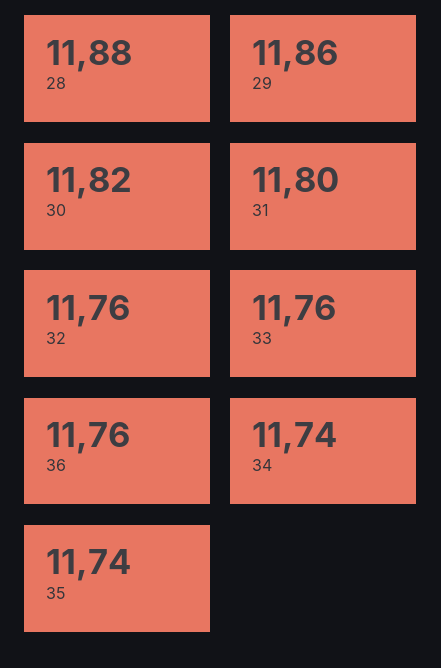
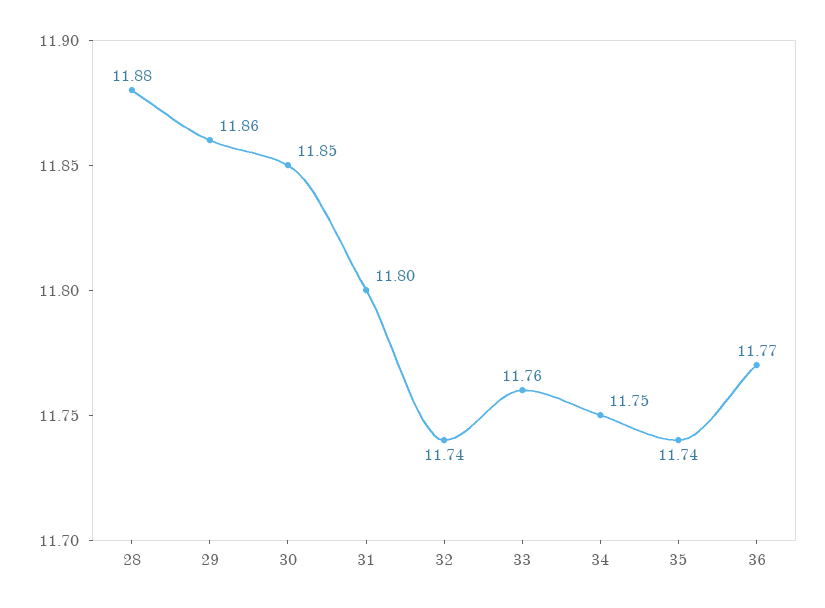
  {
    "28": 11.88,
    "29": 11.86,
-   "30": 11.82,
+   "30": 11.85,
    "31": 11.8,
-   "32": 11.76,
+   "32": 11.74,
    "33": 11.76,
-   "36": 11.76,
+   "36": 11.77,
-   "34": 11.74,
+   "34": 11.75,
    "35": 11.74
  }

